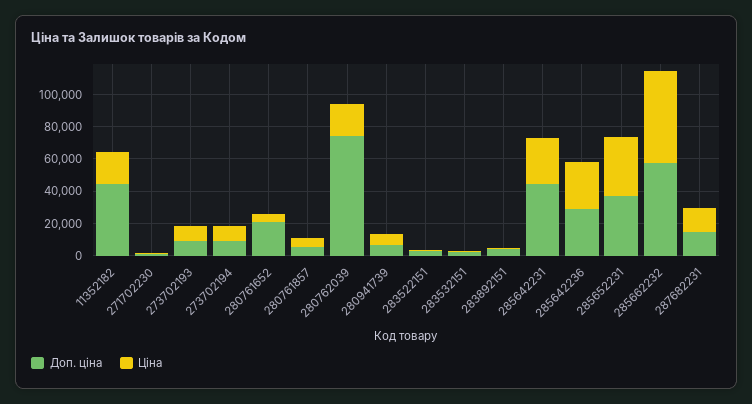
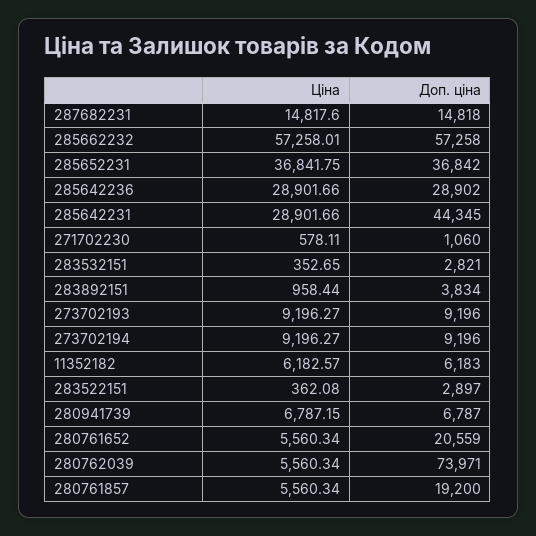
  {
    "Доп. ціна": {
-     "11352182": 45000,
+     "11352182": 6183,
      "271702230": 1060,
      "273702193": 9196,
      "273702194": 9196,
      "280761652": 20559,
-     "280761857": 5000,
+     "280761857": 19200,
      "280762039": 73971,
      "280941739": 6787,
      "283522151": 2897,
      "283532151": 2821,
      "283892151": 3834,
      "285642231": 44345,
      "285642236": 28902,
      "285652231": 36842,
      "285662232": 57258,
      "287682231": 14818
    },
    "Ціна": {
-     "11352182": 20000,
+     "11352182": 6182.57,
      "271702230": 578.11,
      "273702193": 9196.27,
      "273702194": 9196.27,
      "280761652": 5560.34,
      "280761857": 5560.34,
-     "280762039": 20000,
+     "280762039": 5560.34,
      "280941739": 6787.15,
      "283522151": 362.08,
      "283532151": 352.65,
      "283892151": 958.44,
      "285642231": 28901.66,
      "285642236": 28901.66,
      "285652231": 36841.75,
      "285662232": 57258.01,
      "287682231": 14817.6
    }
  }

